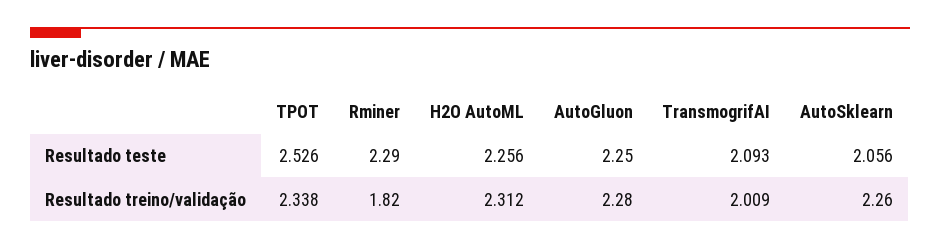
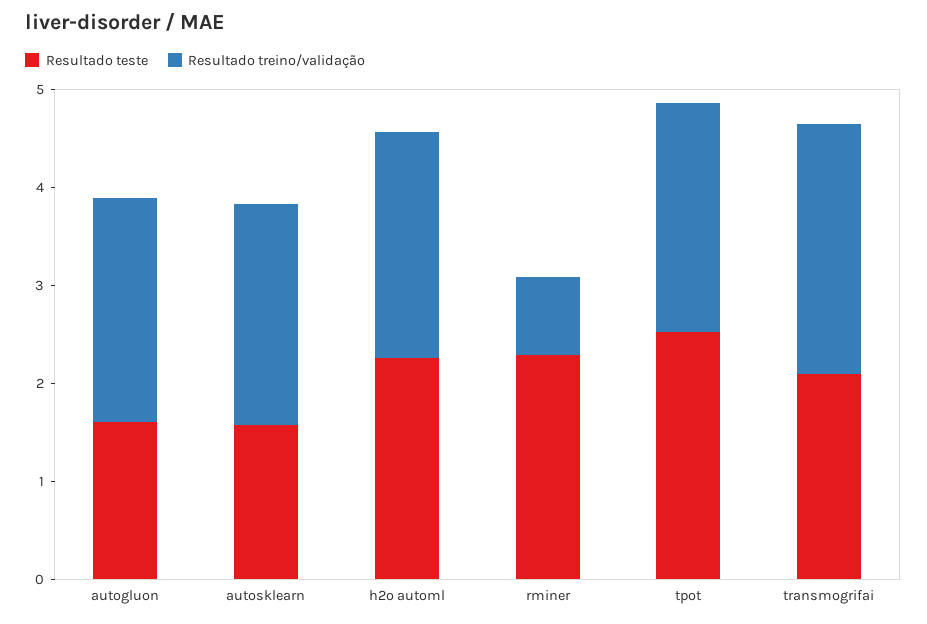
  {
    "Resultado teste": {
      "TPOT": 2.526,
      "Rminer": 2.29,
      "H2O AutoML": 2.256,
-     "AutoGluon": 2.25,
+     "AutoGluon": 1.6,
      "TransmogrifAI": 2.093,
-     "AutoSklearn": 2.056
+     "AutoSklearn": 1.6
    },
    "Resultado treino/validação": {
      "TPOT": 2.338,
-     "Rminer": 1.82,
+     "Rminer": 0.8,
      "H2O AutoML": 2.312,
      "AutoGluon": 2.28,
-     "TransmogrifAI": 2.009,
+     "TransmogrifAI": 2.6,
      "AutoSklearn": 2.26
    }
  }

